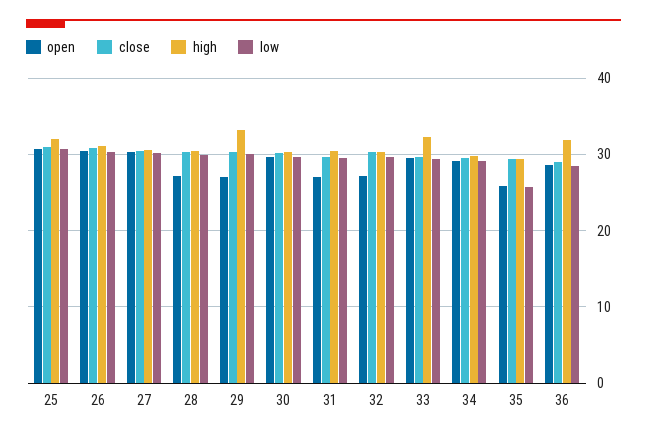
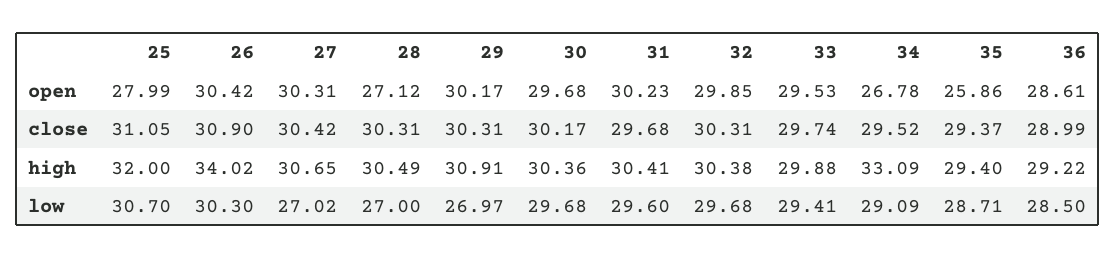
  {
    "open": {
-     "25": 31,
+     "25": 27.99,
      "26": 30.42,
      "27": 30.31,
      "28": 27.12,
-     "29": 27,
+     "29": 30.17,
      "30": 29.68,
-     "31": 27,
+     "31": 30.23,
-     "32": 27,
+     "32": 29.85,
      "33": 29.53,
-     "34": 29,
+     "34": 26.78,
      "35": 25.86,
      "36": 28.61
    },
    "close": {
      "25": 31.05,
      "26": 30.9,
      "27": 30.42,
      "28": 30.31,
      "29": 30.31,
      "30": 30.17,
      "31": 29.68,
      "32": 30.31,
      "33": 29.74,
      "34": 29.52,
      "35": 29.37,
      "36": 28.99
    },
    "high": {
      "25": 32,
-     "26": 31,
+     "26": 34.02,
      "27": 30.65,
      "28": 30.49,
-     "29": 33,
+     "29": 30.91,
      "30": 30.36,
      "31": 30.41,
      "32": 30.38,
-     "33": 32,
+     "33": 29.88,
-     "34": 30,
+     "34": 33.09,
      "35": 29.4,
-     "36": 32
+     "36": 29.22
    },
    "low": {
      "25": 30.7,
      "26": 30.3,
-     "27": 30,
+     "27": 27.02,
-     "28": 30,
+     "28": 27,
-     "29": 30,
+     "29": 26.97,
      "30": 29.68,
      "31": 29.6,
      "32": 29.68,
      "33": 29.41,
      "34": 29.09,
-     "35": 26,
+     "35": 28.71,
      "36": 28.5
    }
  }

